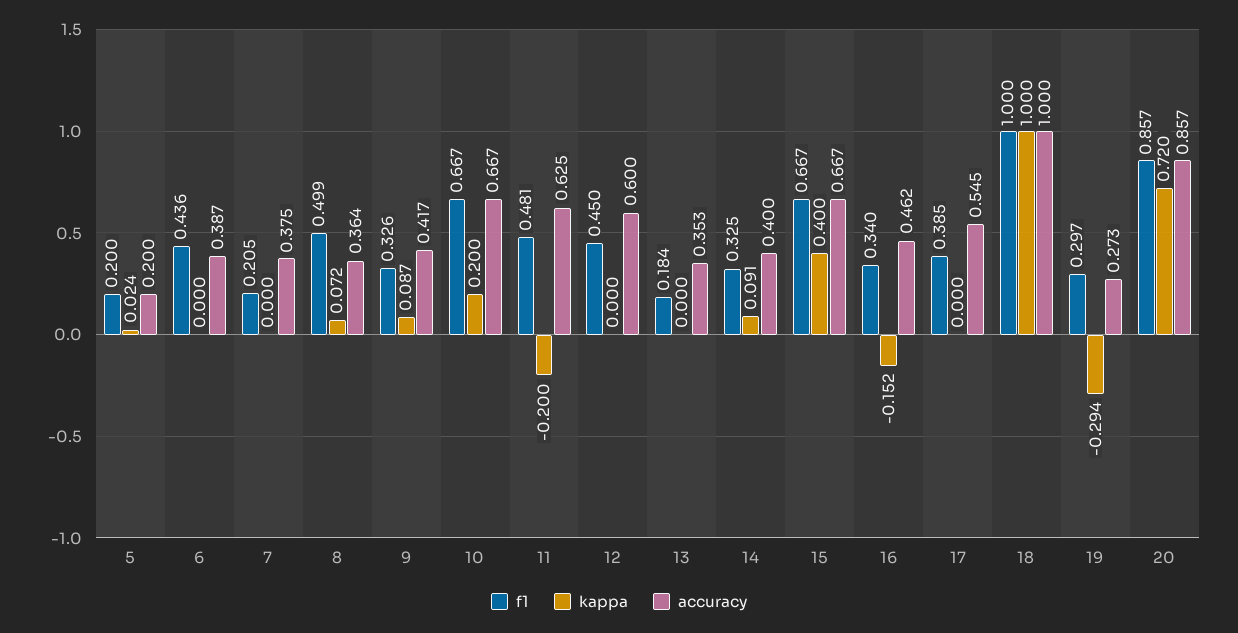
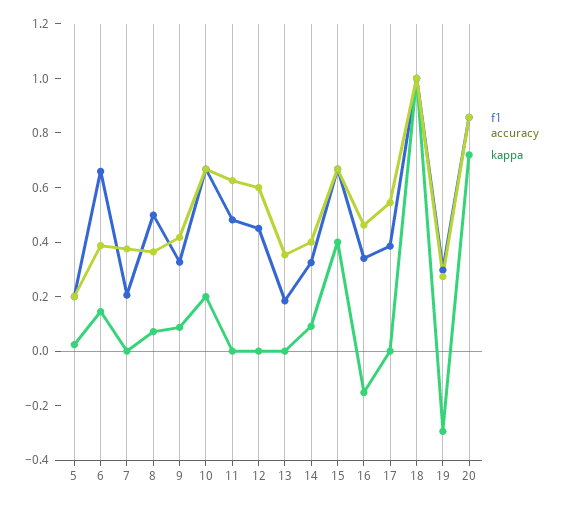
  {
    "f1": {
      "5": 0.2,
-     "6": 0.436,
+     "6": 0.65,
      "7": 0.205,
      "8": 0.499,
      "9": 0.326,
      "10": 0.667,
      "11": 0.481,
      "12": 0.45,
      "13": 0.184,
      "14": 0.325,
      "15": 0.667,
      "16": 0.34,
      "17": 0.385,
      "18": 1,
      "19": 0.297,
      "20": 0.857
    },
    "kappa": {
      "5": 0.024,
-     "6": 0,
+     "6": 0.15,
      "7": 0,
      "8": 0.072,
      "9": 0.087,
      "10": 0.2,
-     "11": -0.2,
+     "11": 0,
      "12": 0,
      "13": 0,
      "14": 0.091,
      "15": 0.4,
      "16": -0.152,
      "17": 0,
      "18": 1,
      "19": -0.294,
      "20": 0.72
    },
    "accuracy": {
      "5": 0.2,
      "6": 0.387,
      "7": 0.375,
      "8": 0.364,
      "9": 0.417,
      "10": 0.667,
      "11": 0.625,
      "12": 0.6,
      "13": 0.353,
      "14": 0.4,
      "15": 0.667,
      "16": 0.462,
      "17": 0.545,
      "18": 1,
      "19": 0.273,
      "20": 0.857
    }
  }

